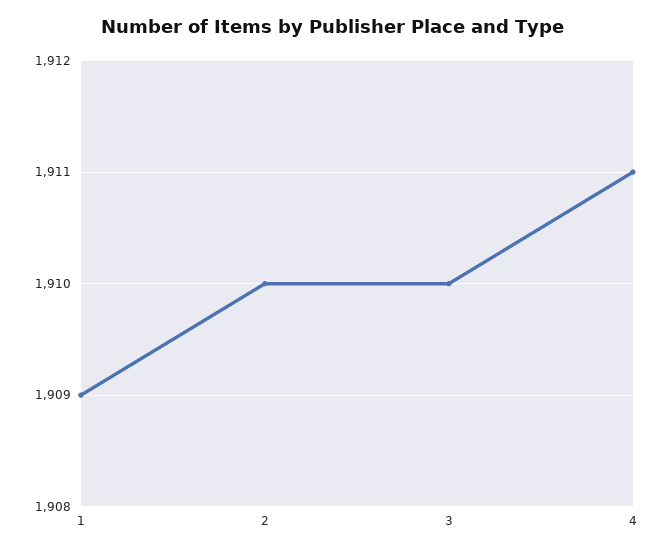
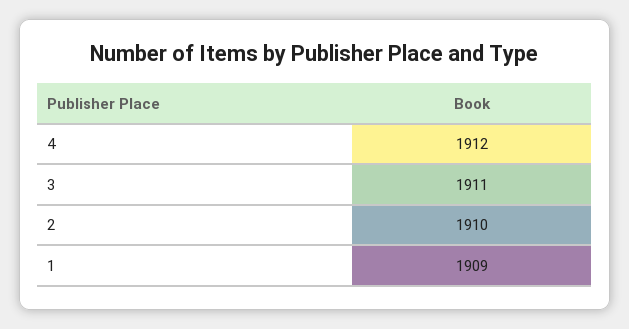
  {
    "1": 1909,
    "2": 1910,
-   "3": 1910,
+   "3": 1911,
-   "4": 1911
+   "4": 1912
  }

